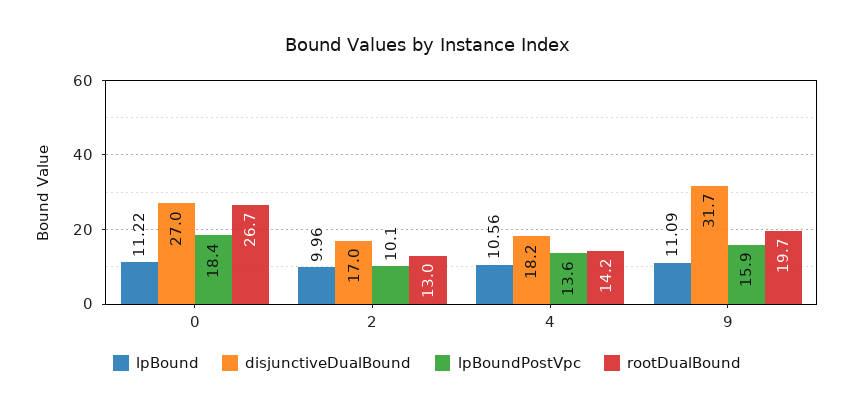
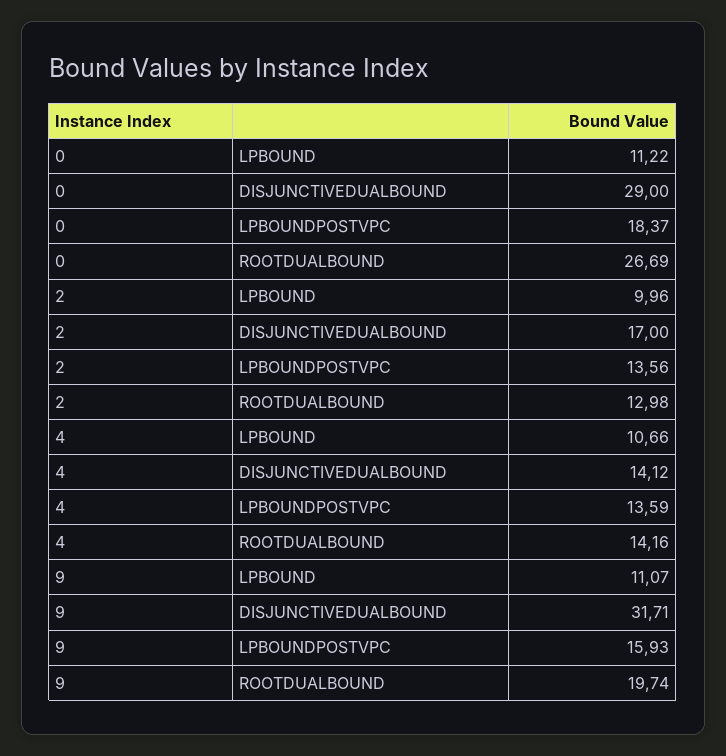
  {
    "lpBound": {
      "0": 11.22,
      "2": 9.96,
-     "4": 10.56,
+     "4": 10.66,
-     "9": 11.09
+     "9": 11.07
    },
    "disjunctiveDualBound": {
-     "0": 27,
+     "0": 29,
      "2": 17,
-     "4": 18.2,
+     "4": 14.12,
      "9": 31.71
    },
    "lpBoundPostVpc": {
      "0": 18.37,
-     "2": 10.1,
+     "2": 13.56,
      "4": 13.59,
      "9": 15.93
    },
    "rootDualBound": {
      "0": 26.69,
      "2": 12.98,
      "4": 14.16,
      "9": 19.74
    }
  }

